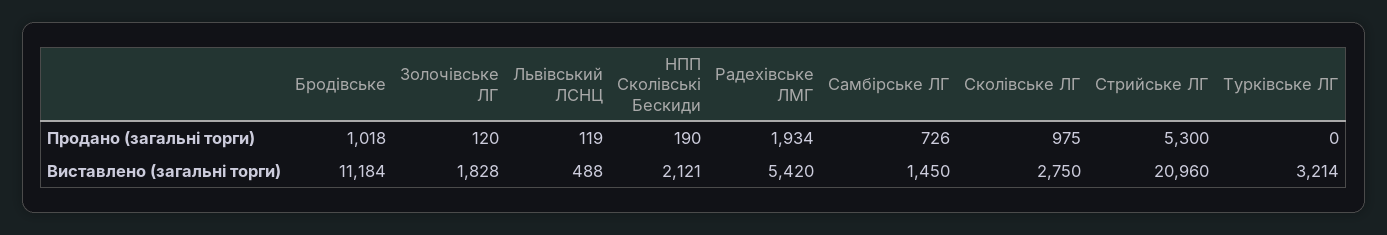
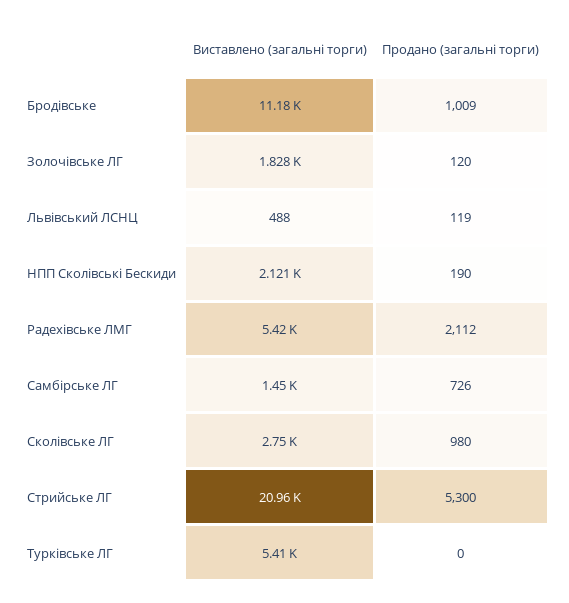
  {
    "Бродівське": {
-     "Продано (загальні торги)": 1018,
+     "Продано (загальні торги)": 1009,
      "Виставлено (загальні торги)": 11184
    },
    "Золочівське ЛГ": {
      "Продано (загальні торги)": 120,
      "Виставлено (загальні торги)": 1828
    },
    "Львівський ЛСНЦ": {
      "Продано (загальні торги)": 119,
      "Виставлено (загальні торги)": 488
    },
    "НПП Сколівські Бескиди": {
      "Продано (загальні торги)": 190,
      "Виставлено (загальні торги)": 2121
    },
    "Радехівське ЛМГ": {
-     "Продано (загальні торги)": 1934,
+     "Продано (загальні торги)": 2112,
      "Виставлено (загальні торги)": 5420
    },
    "Самбірське ЛГ": {
      "Продано (загальні торги)": 726,
      "Виставлено (загальні торги)": 1450
    },
    "Сколівське ЛГ": {
-     "Продано (загальні торги)": 975,
+     "Продано (загальні торги)": 980,
      "Виставлено (загальні торги)": 2750
    },
    "Стрийське ЛГ": {
      "Продано (загальні торги)": 5300,
      "Виставлено (загальні торги)": 20960
    },
    "Турківське ЛГ": {
      "Продано (загальні торги)": 0,
-     "Виставлено (загальні торги)": 3214
+     "Виставлено (загальні торги)": 5410
    }
  }

